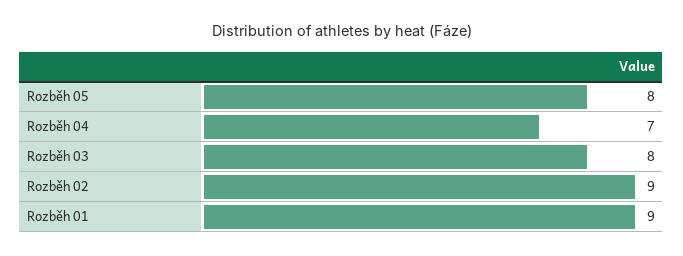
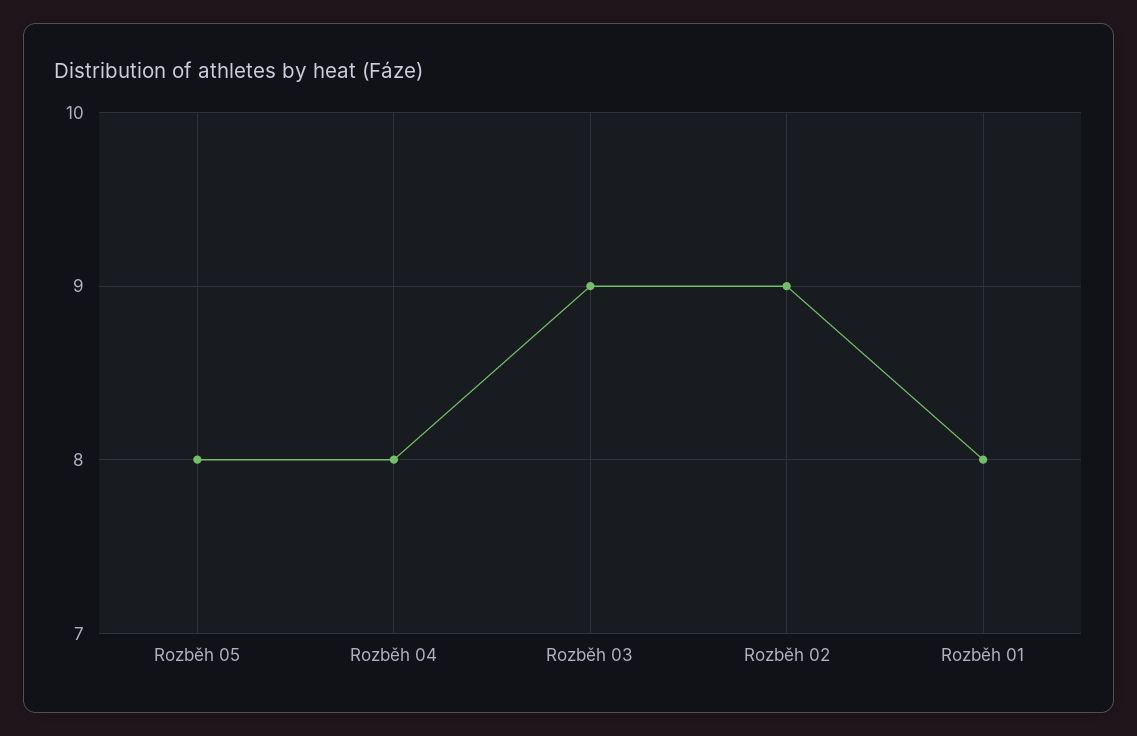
  {
    "Rozběh 05": 8,
-   "Rozběh 04": 7,
+   "Rozběh 04": 8,
-   "Rozběh 03": 8,
+   "Rozběh 03": 9,
    "Rozběh 02": 9,
-   "Rozběh 01": 9
+   "Rozběh 01": 8
  }

